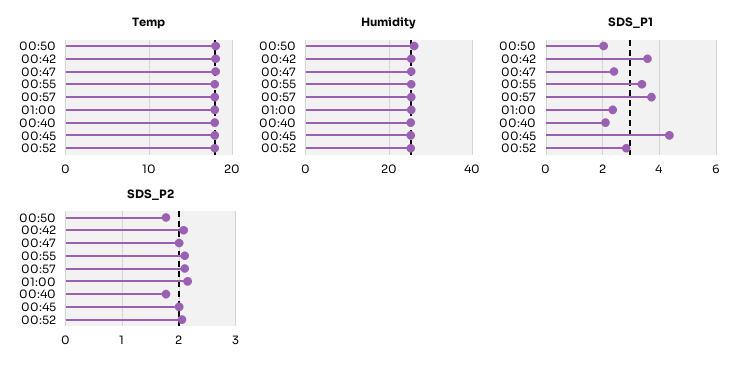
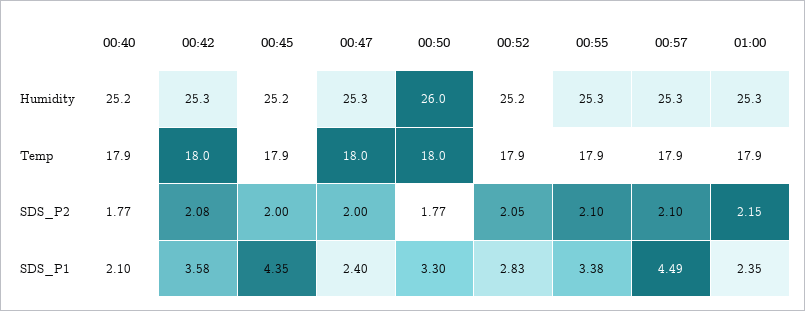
  {
    "Temp": {
      "00:50": 18,
      "00:42": 18,
      "00:47": 18,
      "00:55": 17.9,
      "00:57": 17.9,
      "01:00": 17.9,
      "00:40": 17.9,
      "00:45": 17.9,
      "00:52": 17.9
    },
    "Humidity": {
      "00:50": 26,
      "00:42": 25.3,
      "00:47": 25.3,
      "00:55": 25.3,
      "00:57": 25.3,
      "01:00": 25.3,
      "00:40": 25.2,
      "00:45": 25.2,
      "00:52": 25.2
    },
    "SDS_P1": {
-     "00:50": 2,
+     "00:50": 3.3,
      "00:42": 3.58,
      "00:47": 2.4,
      "00:55": 3.38,
-     "00:57": 3.75,
+     "00:57": 4.49,
      "01:00": 2.35,
      "00:40": 2.1,
      "00:45": 4.35,
      "00:52": 2.83
    },
    "SDS_P2": {
      "00:50": 1.77,
      "00:42": 2.08,
      "00:47": 2,
      "00:55": 2.1,
      "00:57": 2.1,
      "01:00": 2.15,
      "00:40": 1.77,
      "00:45": 2,
      "00:52": 2.05
    }
  }

